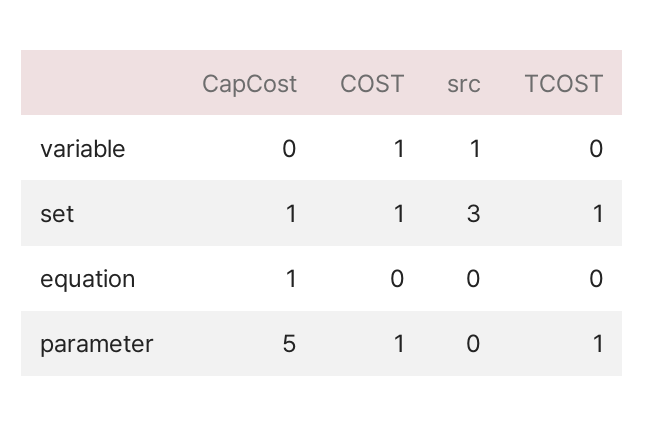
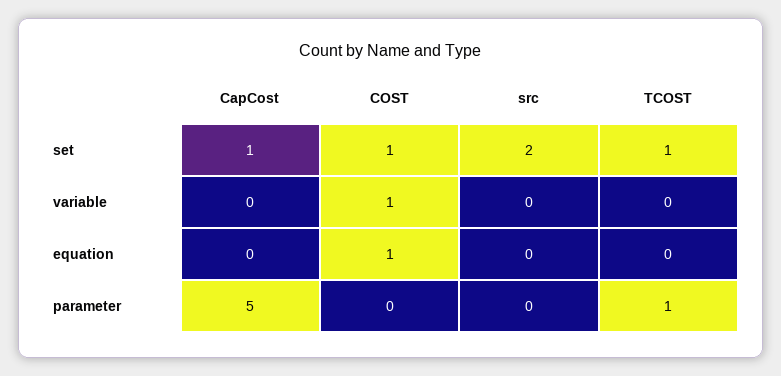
  {
    "CapCost": {
      "variable": 0,
      "set": 1,
-     "equation": 1,
+     "equation": 0,
      "parameter": 5
    },
    "COST": {
      "variable": 1,
      "set": 1,
-     "equation": 0,
+     "equation": 1,
-     "parameter": 1
+     "parameter": 0
    },
    "src": {
-     "variable": 1,
+     "variable": 0,
-     "set": 3,
+     "set": 2,
      "equation": 0,
      "parameter": 0
    },
    "TCOST": {
      "variable": 0,
      "set": 1,
      "equation": 0,
      "parameter": 1
    }
  }

